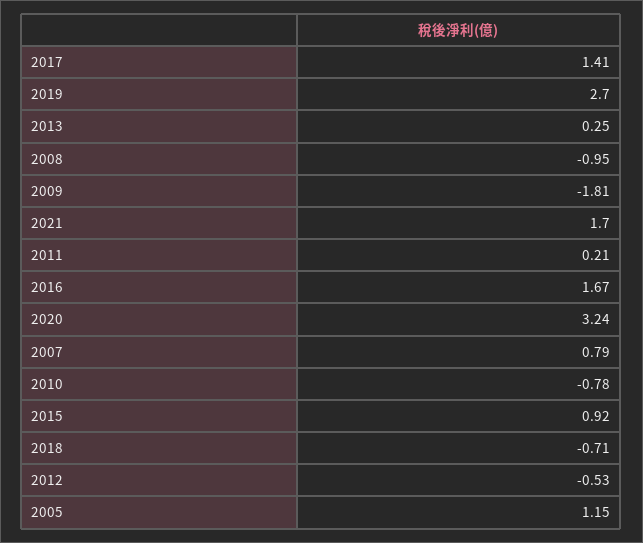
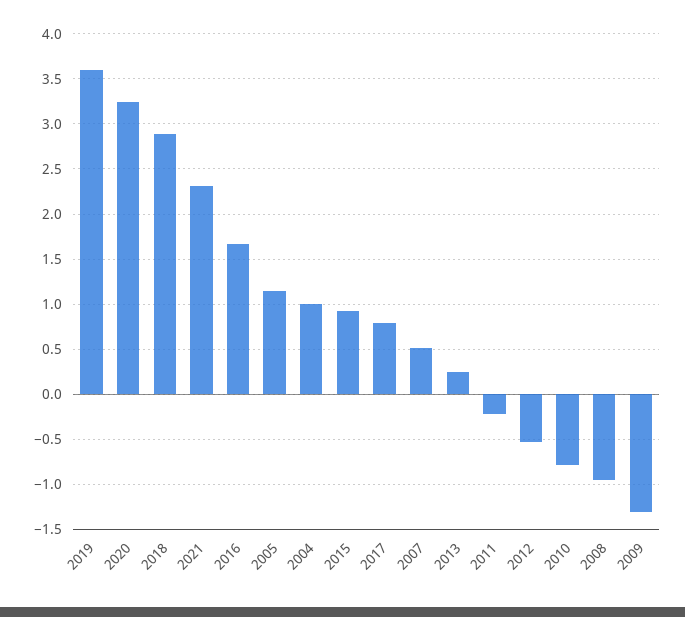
  {
-   "2017": 1.41,
+   "2017": 0.8,
-   "2019": 2.7,
+   "2019": 3.6,
    "2013": 0.25,
    "2008": -0.95,
-   "2009": -1.81,
+   "2009": -1.3,
-   "2021": 1.7,
+   "2021": 2.3,
-   "2011": 0.21,
+   "2011": -0.2,
    "2016": 1.67,
    "2020": 3.24,
-   "2007": 0.79,
+   "2007": 0.5,
    "2010": -0.78,
    "2015": 0.92,
-   "2018": -0.71,
+   "2018": 2.9,
    "2012": -0.53,
-   "2005": 1.15
+   "2005": 1.15,
+   "2004": 1
  }

